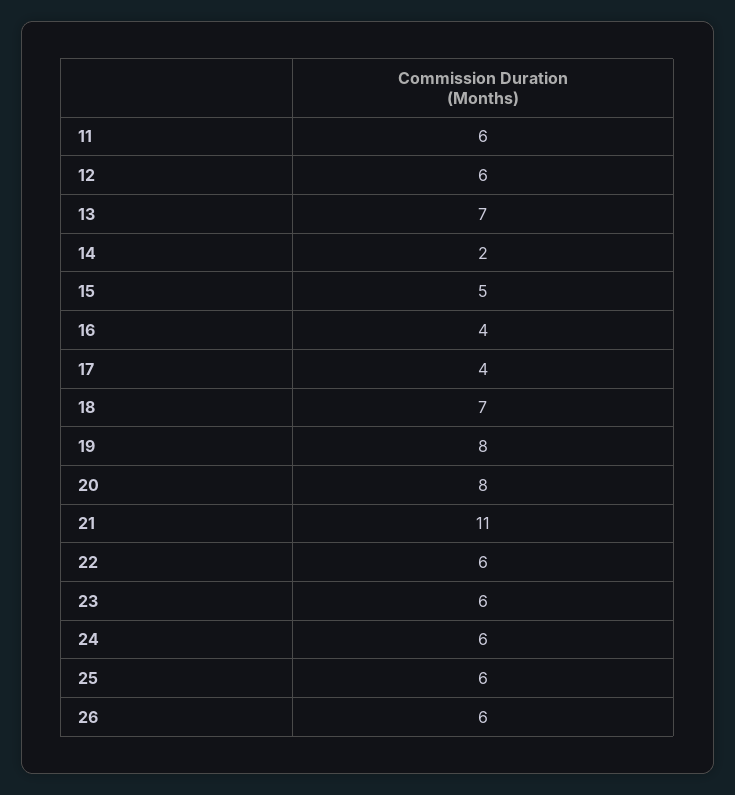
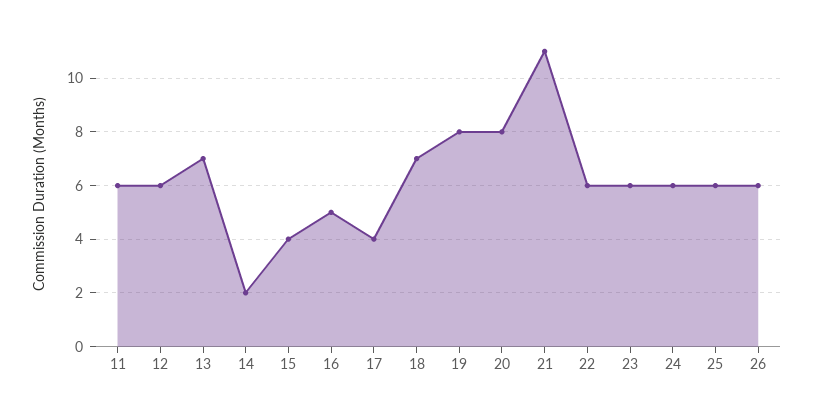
  {
    "11": 6,
    "12": 6,
    "13": 7,
    "14": 2,
-   "15": 5,
+   "15": 4,
-   "16": 4,
+   "16": 5,
    "17": 4,
    "18": 7,
    "19": 8,
    "20": 8,
    "21": 11,
    "22": 6,
    "23": 6,
    "24": 6,
    "25": 6,
    "26": 6
  }

